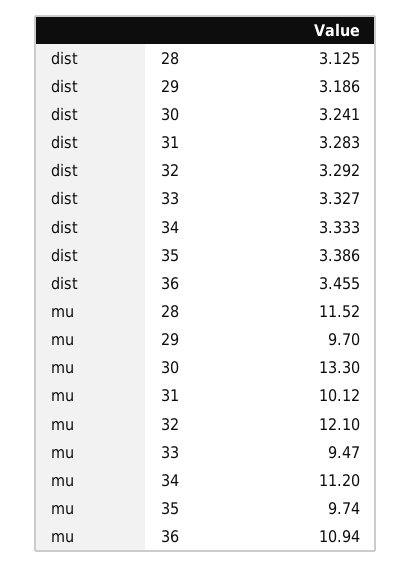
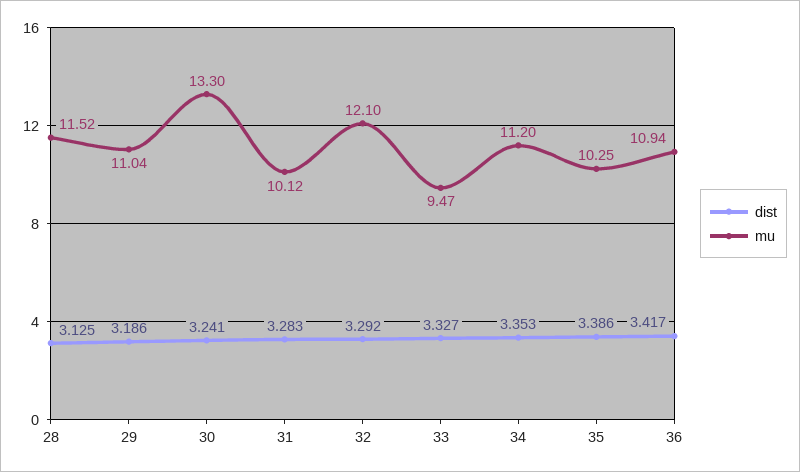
  {
    "dist": {
      "28": 3.125,
      "29": 3.186,
      "30": 3.241,
      "31": 3.283,
      "32": 3.292,
      "33": 3.327,
-     "34": 3.333,
+     "34": 3.353,
      "35": 3.386,
-     "36": 3.455
+     "36": 3.417
    },
    "mu": {
      "28": 11.52,
-     "29": 9.7,
+     "29": 11.04,
      "30": 13.3,
      "31": 10.12,
      "32": 12.1,
      "33": 9.47,
      "34": 11.2,
-     "35": 9.74,
+     "35": 10.25,
      "36": 10.94
    }
  }

